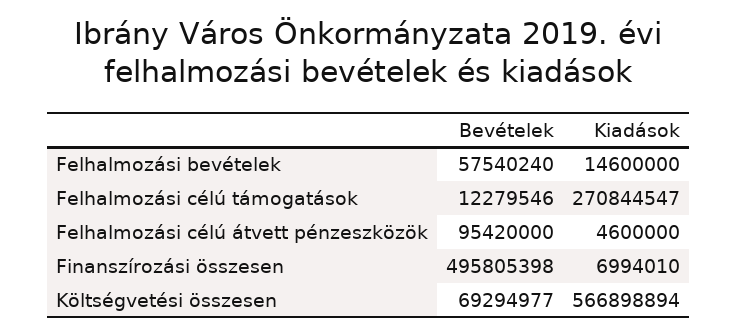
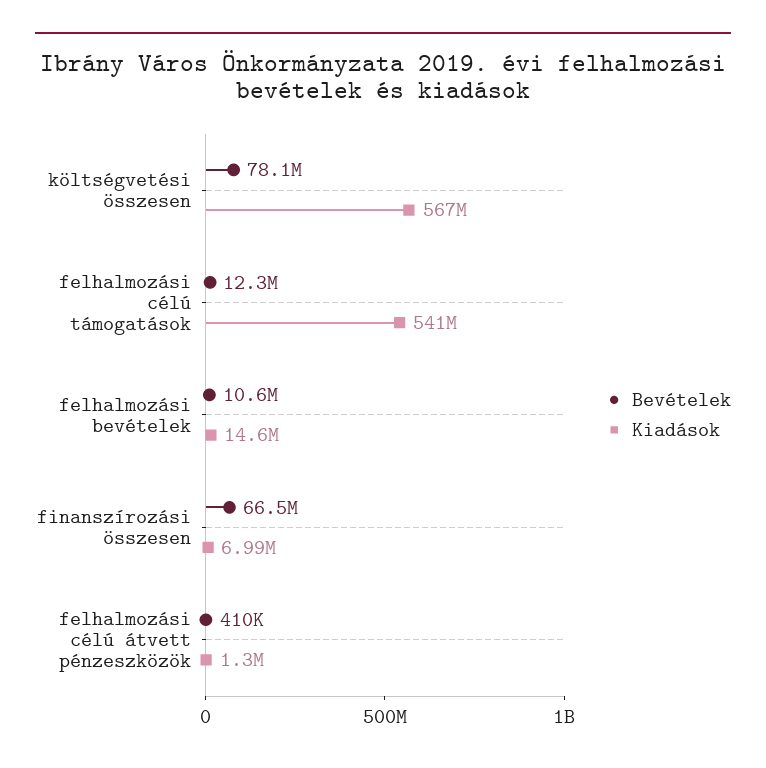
  {
    "Bevételek": {
-     "Felhalmozási bevételek": 57540240,
+     "Felhalmozási bevételek": 10600000,
      "Felhalmozási célú támogatások": 12279546,
-     "Felhalmozási célú átvett pénzeszközök": 95420000,
+     "Felhalmozási célú átvett pénzeszközök": 410000,
-     "Finanszírozási összesen": 495805398,
+     "Finanszírozási összesen": 66500000,
-     "Költségvetési összesen": 69294977
+     "Költségvetési összesen": 78100000
    },
    "Kiadások": {
      "Felhalmozási bevételek": 14600000,
-     "Felhalmozási célú támogatások": 270844547,
+     "Felhalmozási célú támogatások": 541000000,
-     "Felhalmozási célú átvett pénzeszközök": 4600000,
+     "Felhalmozási célú átvett pénzeszközök": 1300000,
      "Finanszírozási összesen": 6994010,
      "Költségvetési összesen": 566898894
    }
  }

